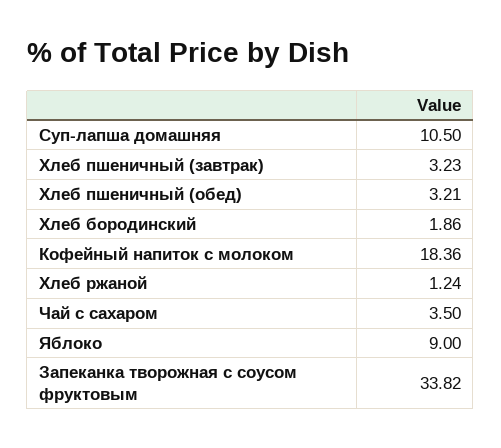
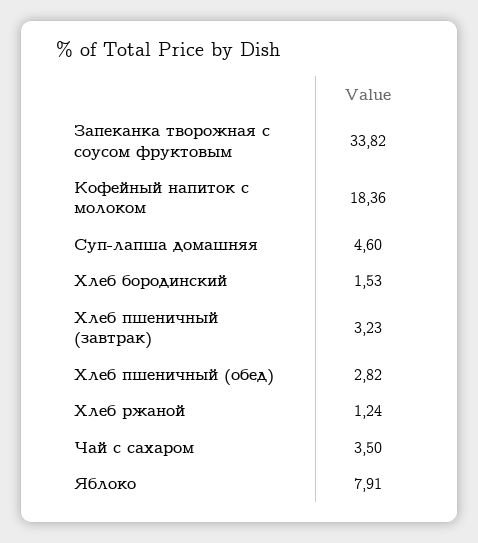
  {
-   "Суп-лапша домашняя": 10.5,
+   "Суп-лапша домашняя": 4.6,
    "Хлеб пшеничный (завтрак)": 3.23,
-   "Хлеб пшеничный (обед)": 3.21,
+   "Хлеб пшеничный (обед)": 2.82,
-   "Хлеб бородинский": 1.86,
+   "Хлеб бородинский": 1.53,
    "Кофейный напиток с молоком": 18.36,
    "Хлеб ржаной": 1.24,
    "Чай с сахаром": 3.5,
-   "Яблоко": 9,
+   "Яблоко": 7.91,
    "Запеканка творожная с соусом фруктовым": 33.82
  }

